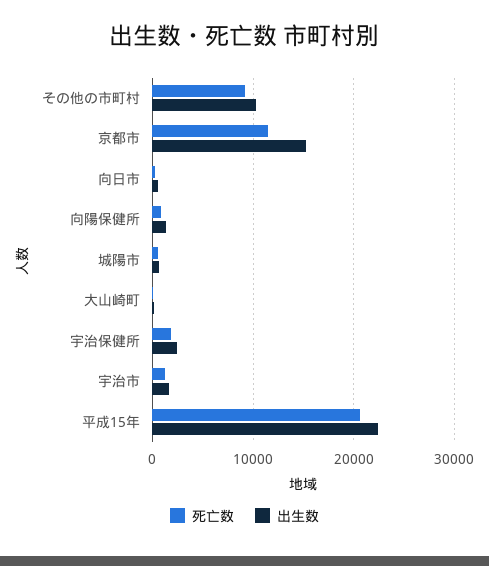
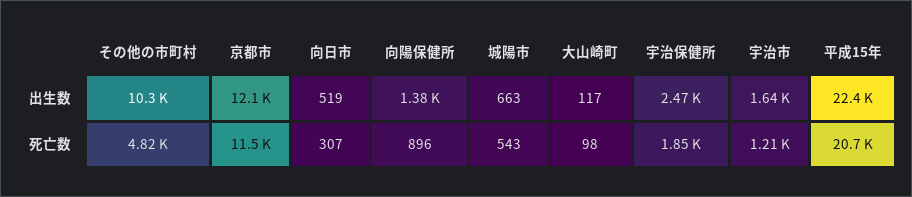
  {
    "死亡数": {
-     "その他の市町村": 9000,
+     "その他の市町村": 4820,
      "京都市": 11500,
      "向日市": 307,
      "向陽保健所": 896,
      "城陽市": 543,
      "大山崎町": 98,
      "宇治保健所": 1850,
      "宇治市": 1210,
      "平成15年": 20700
    },
    "出生数": {
      "その他の市町村": 10300,
-     "京都市": 15000,
+     "京都市": 12100,
      "向日市": 519,
      "向陽保健所": 1380,
      "城陽市": 663,
      "大山崎町": 117,
      "宇治保健所": 2470,
      "宇治市": 1640,
      "平成15年": 22400
    }
  }

